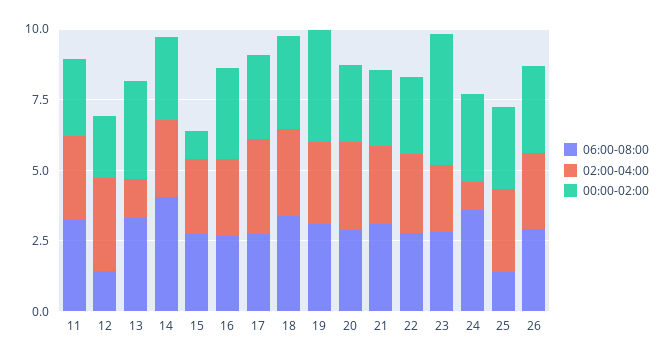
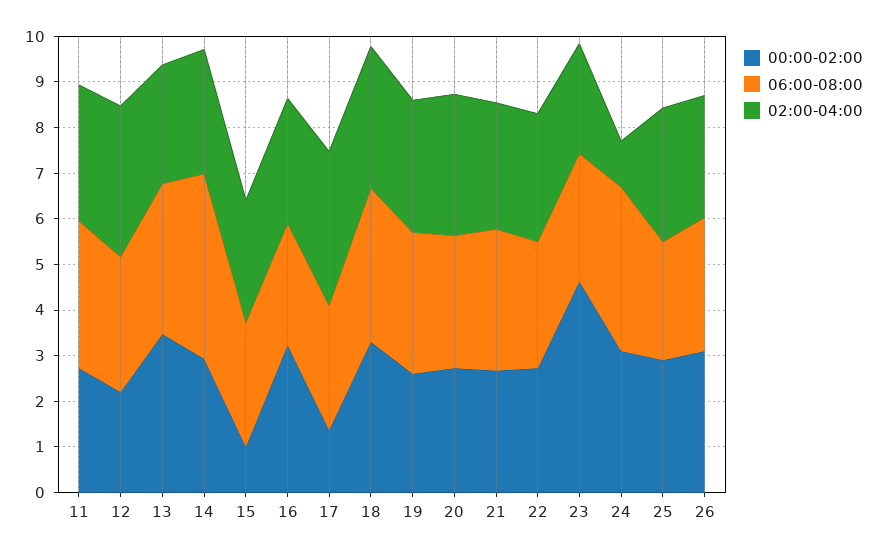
  {
    "06:00-08:00": {
      "11": 3.2,
-     "12": 1.5,
+     "12": 3,
      "13": 3.4,
      "14": 4,
      "15": 2.8,
      "16": 2.6,
      "17": 2.8,
      "18": 3.4,
      "19": 3.2,
      "20": 3,
      "21": 3.2,
      "22": 2.8,
      "23": 2.8,
      "24": 3.6,
-     "25": 1.5,
+     "25": 2.6,
      "26": 3
    },
    "02:00-04:00": {
      "11": 3,
      "12": 3.4,
-     "13": 1.5,
+     "13": 2.6,
      "14": 2.8,
      "15": 2.6,
      "16": 2.8,
      "17": 3.4,
      "18": 3.2,
      "19": 3,
      "20": 3.2,
      "21": 2.8,
      "22": 2.8,
      "23": 2.4,
      "24": 1,
      "25": 3,
      "26": 2.6
    },
    "00:00-02:00": {
      "11": 2.8,
      "12": 2.2,
      "13": 3.4,
      "14": 3,
      "15": 1,
      "16": 3.2,
-     "17": 3,
+     "17": 1.4,
      "18": 3.4,
-     "19": 4,
+     "19": 2.6,
      "20": 2.8,
      "21": 2.6,
      "22": 2.8,
      "23": 4.6,
      "24": 3.2,
      "25": 3,
      "26": 3.2
    }
  }

